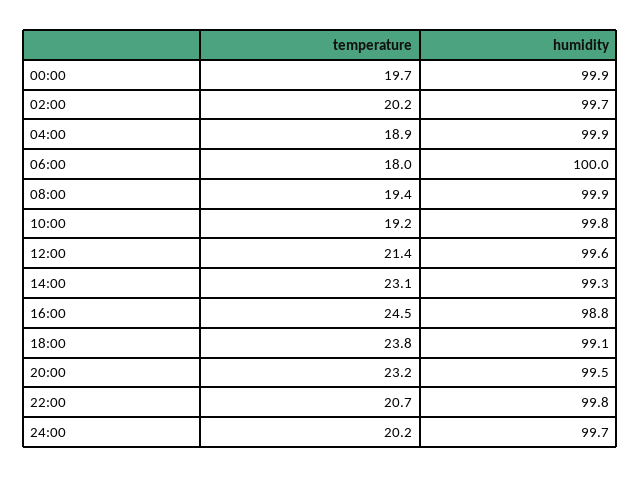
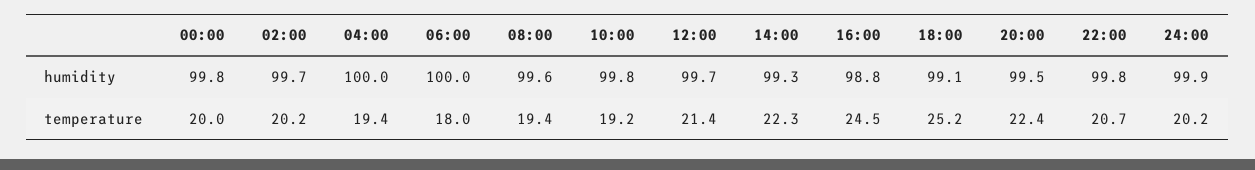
  {
    "temperature": {
-     "00:00": 19.7,
+     "00:00": 20,
      "02:00": 20.2,
-     "04:00": 18.9,
+     "04:00": 19.4,
      "06:00": 18,
      "08:00": 19.4,
      "10:00": 19.2,
      "12:00": 21.4,
-     "14:00": 23.1,
+     "14:00": 22.3,
      "16:00": 24.5,
-     "18:00": 23.8,
+     "18:00": 25.2,
-     "20:00": 23.2,
+     "20:00": 22.4,
      "22:00": 20.7,
      "24:00": 20.2
    },
    "humidity": {
-     "00:00": 99.9,
+     "00:00": 99.8,
      "02:00": 99.7,
-     "04:00": 99.9,
+     "04:00": 100,
      "06:00": 100,
-     "08:00": 99.9,
+     "08:00": 99.6,
      "10:00": 99.8,
-     "12:00": 99.6,
+     "12:00": 99.7,
      "14:00": 99.3,
      "16:00": 98.8,
      "18:00": 99.1,
      "20:00": 99.5,
      "22:00": 99.8,
-     "24:00": 99.7
+     "24:00": 99.9
    }
  }

